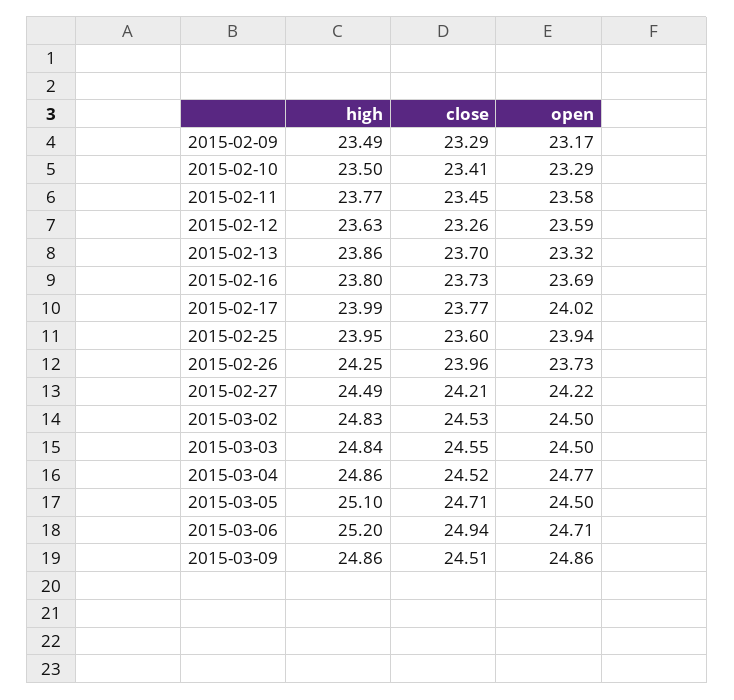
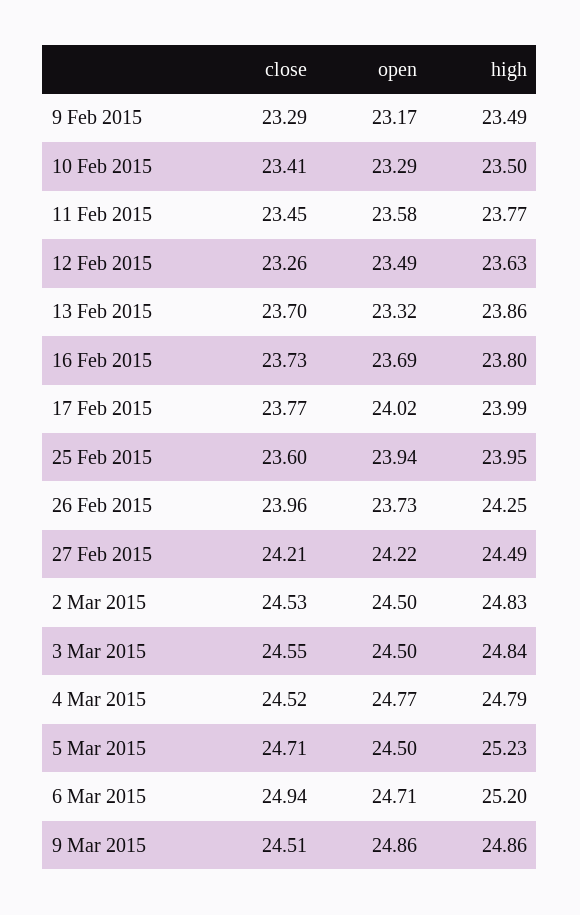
  {
    "high": {
      "2015-02-09": 23.49,
      "2015-02-10": 23.5,
      "2015-02-11": 23.77,
      "2015-02-12": 23.63,
      "2015-02-13": 23.86,
      "2015-02-16": 23.8,
      "2015-02-17": 23.99,
      "2015-02-25": 23.95,
      "2015-02-26": 24.25,
      "2015-02-27": 24.49,
      "2015-03-02": 24.83,
      "2015-03-03": 24.84,
-     "2015-03-04": 24.86,
+     "2015-03-04": 24.79,
-     "2015-03-05": 25.1,
+     "2015-03-05": 25.23,
      "2015-03-06": 25.2,
      "2015-03-09": 24.86
    },
    "close": {
      "2015-02-09": 23.29,
      "2015-02-10": 23.41,
      "2015-02-11": 23.45,
      "2015-02-12": 23.26,
      "2015-02-13": 23.7,
      "2015-02-16": 23.73,
      "2015-02-17": 23.77,
      "2015-02-25": 23.6,
      "2015-02-26": 23.96,
      "2015-02-27": 24.21,
      "2015-03-02": 24.53,
      "2015-03-03": 24.55,
      "2015-03-04": 24.52,
      "2015-03-05": 24.71,
      "2015-03-06": 24.94,
      "2015-03-09": 24.51
    },
    "open": {
      "2015-02-09": 23.17,
      "2015-02-10": 23.29,
      "2015-02-11": 23.58,
-     "2015-02-12": 23.59,
+     "2015-02-12": 23.49,
      "2015-02-13": 23.32,
      "2015-02-16": 23.69,
      "2015-02-17": 24.02,
      "2015-02-25": 23.94,
      "2015-02-26": 23.73,
      "2015-02-27": 24.22,
      "2015-03-02": 24.5,
      "2015-03-03": 24.5,
      "2015-03-04": 24.77,
      "2015-03-05": 24.5,
      "2015-03-06": 24.71,
      "2015-03-09": 24.86
    }
  }

